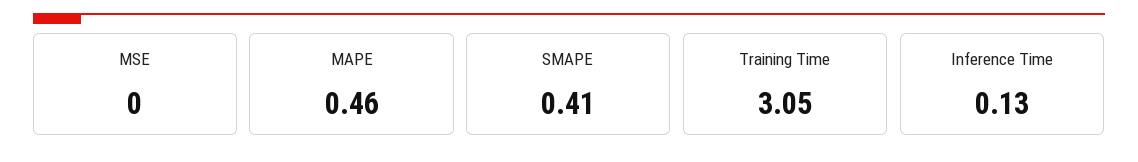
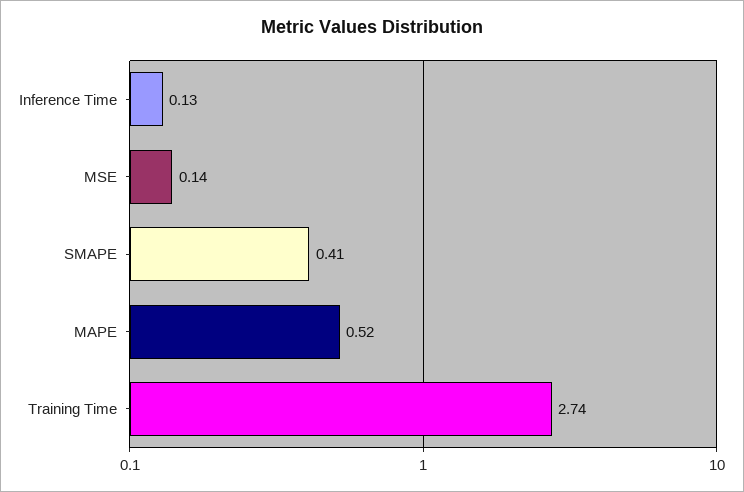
  {
-   "MSE": 0,
+   "MSE": 0.14,
-   "MAPE": 0.46,
+   "MAPE": 0.52,
    "SMAPE": 0.41,
-   "Training Time": 3.05,
+   "Training Time": 2.74,
    "Inference Time": 0.13
  }

